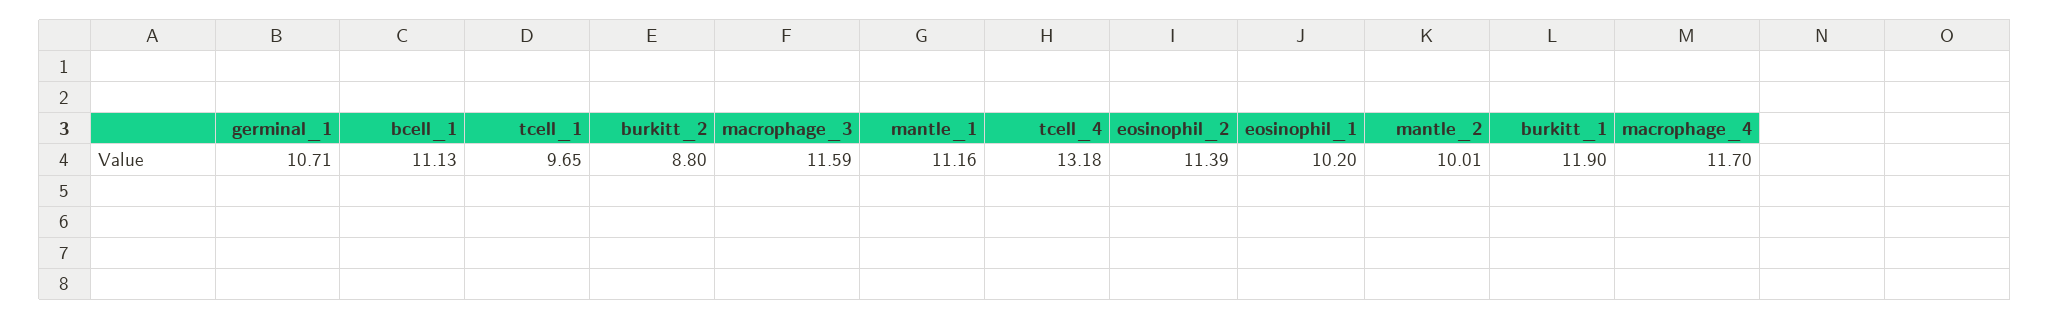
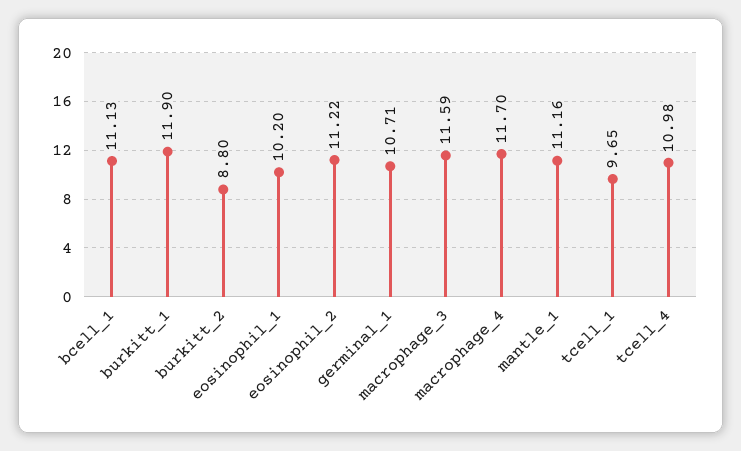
  {
    "germinal_1": 10.71,
    "bcell_1": 11.13,
    "tcell_1": 9.65,
    "burkitt_2": 8.8,
    "macrophage_3": 11.59,
    "mantle_1": 11.16,
-   "tcell_4": 13.18,
+   "tcell_4": 10.98,
-   "eosinophil_2": 11.39,
+   "eosinophil_2": 11.22,
    "eosinophil_1": 10.2,
-   "mantle_2": 10.01,
    "burkitt_1": 11.9,
    "macrophage_4": 11.7
  }

